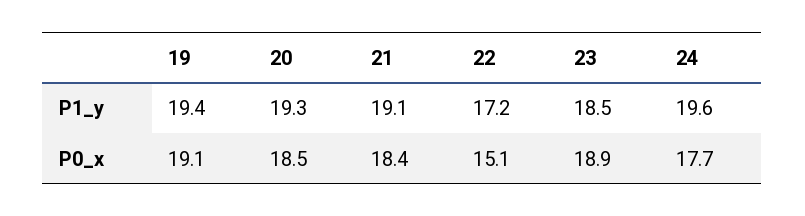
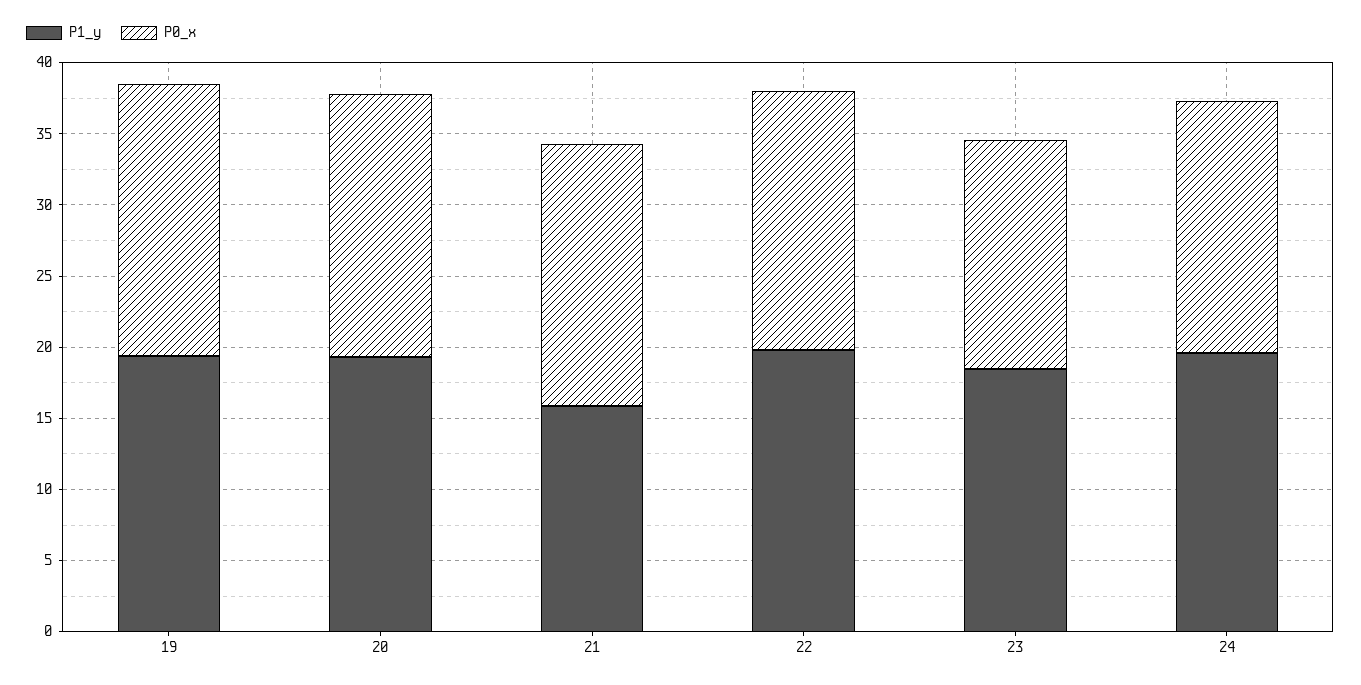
  {
    "P1_y": {
      "19": 19.4,
      "20": 19.3,
-     "21": 19.1,
+     "21": 16,
-     "22": 17.2,
+     "22": 20,
      "23": 18.5,
      "24": 19.6
    },
    "P0_x": {
      "19": 19.1,
      "20": 18.5,
      "21": 18.4,
-     "22": 15.1,
+     "22": 18,
-     "23": 18.9,
+     "23": 16,
      "24": 17.7
    }
  }

